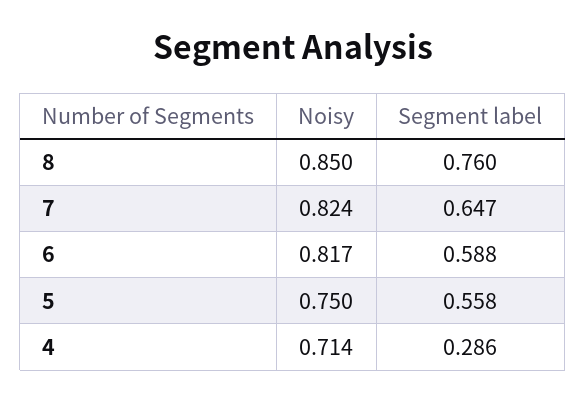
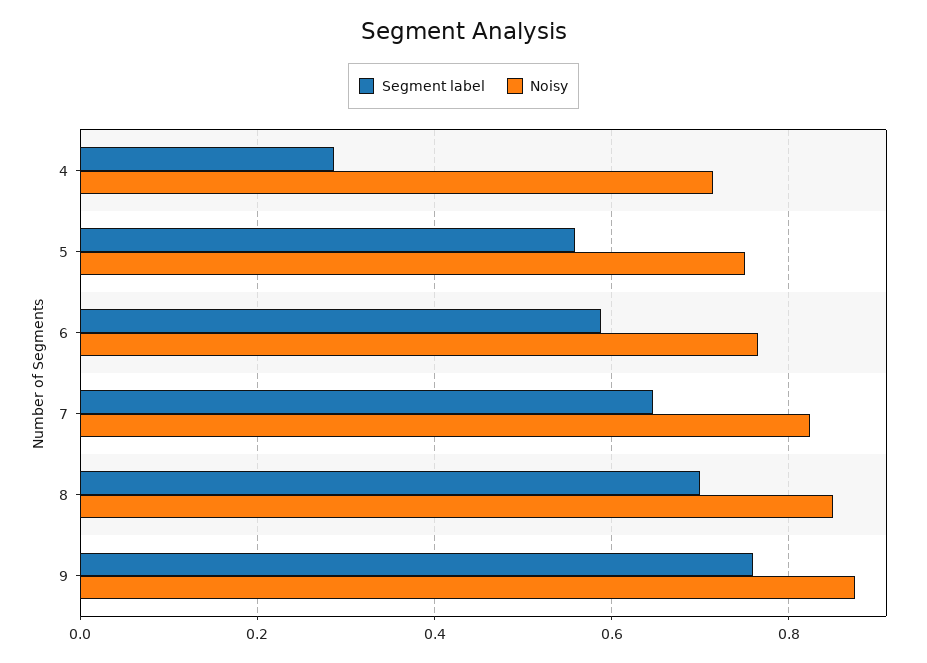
  {
    "Noisy": {
      "8": 0.85,
      "7": 0.824,
-     "6": 0.817,
+     "6": 0.76,
      "5": 0.75,
-     "4": 0.714
+     "4": 0.714,
+     "9": 0.88
    },
    "Segment label": {
-     "8": 0.76,
+     "8": 0.7,
      "7": 0.647,
      "6": 0.588,
      "5": 0.558,
-     "4": 0.286
+     "4": 0.286,
+     "9": 0.76
    }
  }

